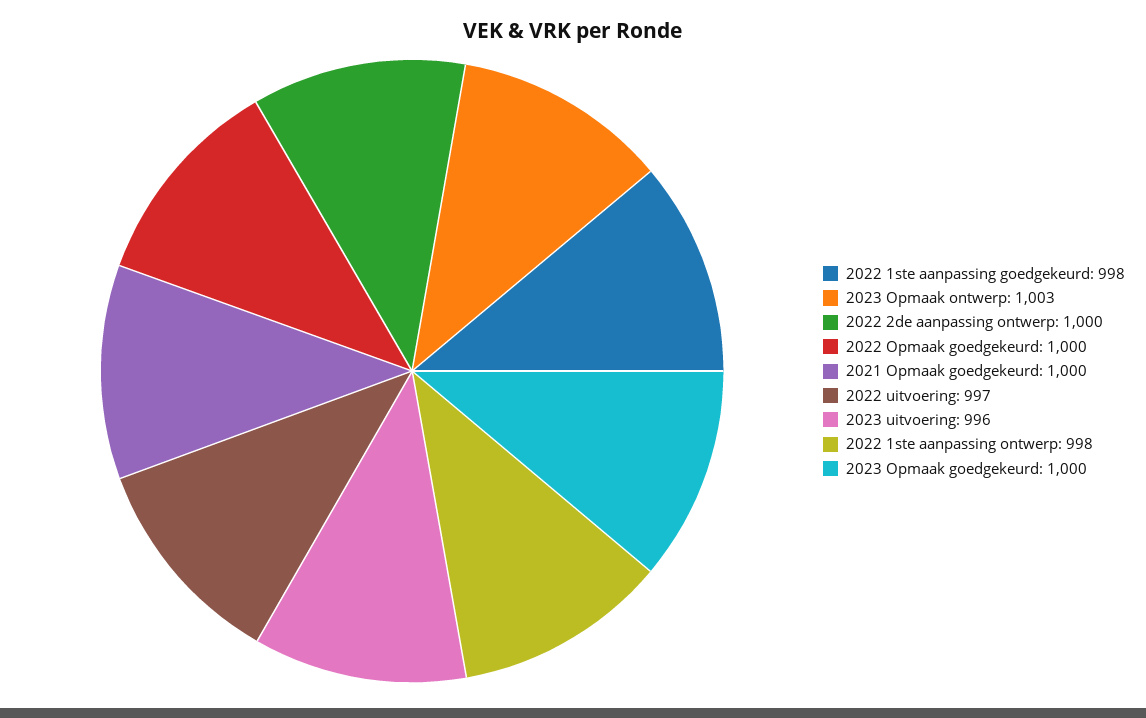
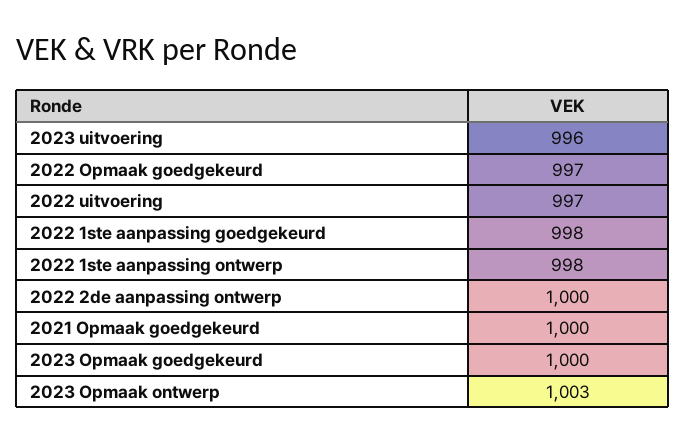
  {
    "2022 1ste aanpassing goedgekeurd": 998,
    "2023 Opmaak ontwerp": 1003,
    "2022 2de aanpassing ontwerp": 1000,
-   "2022 Opmaak goedgekeurd": 1000,
+   "2022 Opmaak goedgekeurd": 997,
    "2021 Opmaak goedgekeurd": 1000,
    "2022 uitvoering": 997,
    "2023 uitvoering": 996,
    "2022 1ste aanpassing ontwerp": 998,
    "2023 Opmaak goedgekeurd": 1000
  }

